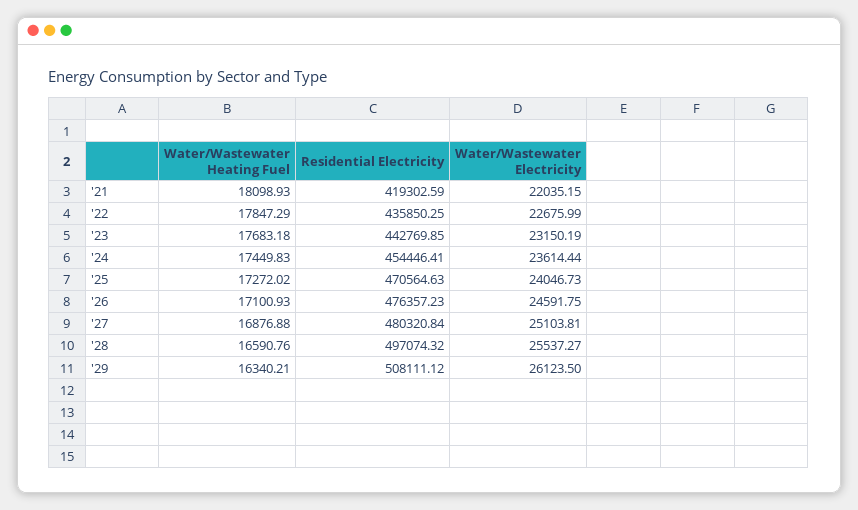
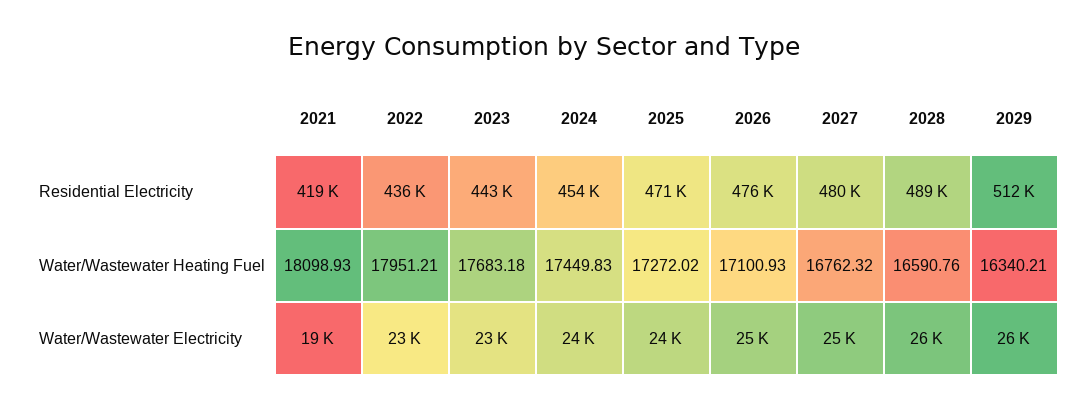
  {
    "Water/Wastewater Heating Fuel": {
      "'21": 18098.93,
-     "'22": 17847.29,
+     "'22": 17951.21,
      "'23": 17683.18,
      "'24": 17449.83,
      "'25": 17272.02,
      "'26": 17100.93,
-     "'27": 16876.88,
+     "'27": 16762.32,
      "'28": 16590.76,
      "'29": 16340.21
    },
    "Residential Electricity": {
      "'21": 419302.59,
      "'22": 435850.25,
      "'23": 442769.85,
      "'24": 454446.41,
      "'25": 470564.63,
      "'26": 476357.23,
      "'27": 480320.84,
-     "'28": 497074.32,
+     "'28": 489000,
-     "'29": 508111.12
+     "'29": 512000
    },
    "Water/Wastewater Electricity": {
-     "'21": 22035.15,
+     "'21": 19000,
      "'22": 22675.99,
      "'23": 23150.19,
      "'24": 23614.44,
      "'25": 24046.73,
      "'26": 24591.75,
      "'27": 25103.81,
      "'28": 25537.27,
      "'29": 26123.5
    }
  }

